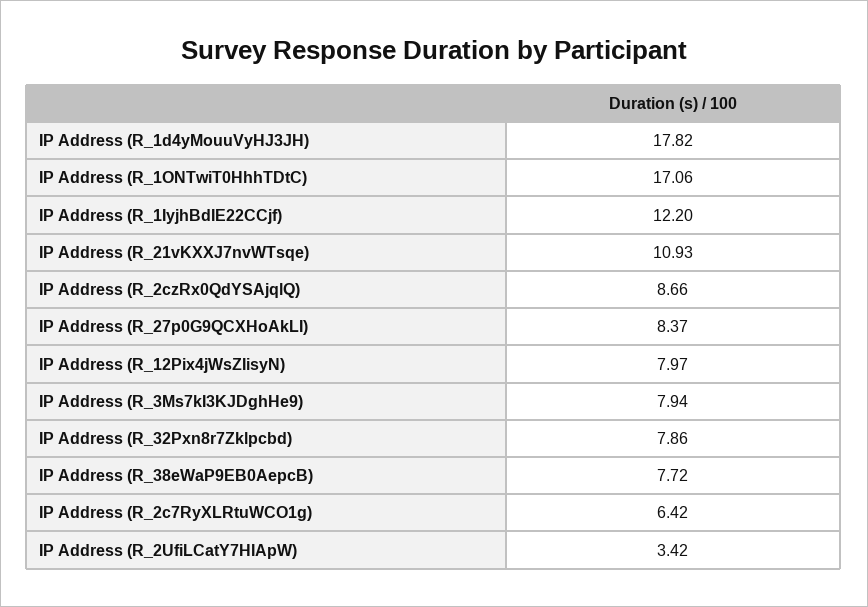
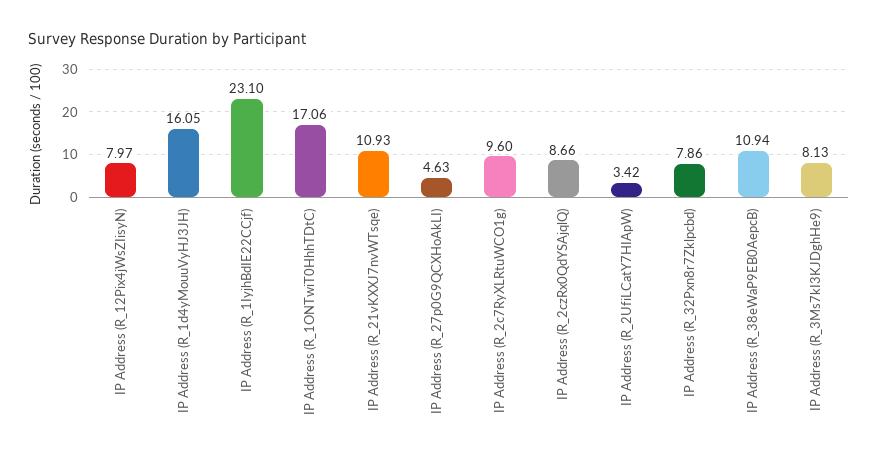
  {
-   "IP Address (R_1d4yMouuVyHJ3JH)": 17.82,
+   "IP Address (R_1d4yMouuVyHJ3JH)": 16.05,
    "IP Address (R_1ONTwiT0HhhTDtC)": 17.06,
-   "IP Address (R_1IyjhBdIE22CCjf)": 12.2,
+   "IP Address (R_1IyjhBdIE22CCjf)": 23.1,
    "IP Address (R_21vKXXJ7nvWTsqe)": 10.93,
    "IP Address (R_2czRx0QdYSAjqlQ)": 8.66,
-   "IP Address (R_27p0G9QCXHoAkLI)": 8.37,
+   "IP Address (R_27p0G9QCXHoAkLI)": 4.63,
    "IP Address (R_12Pix4jWsZIisyN)": 7.97,
-   "IP Address (R_3Ms7kI3KJDghHe9)": 7.94,
+   "IP Address (R_3Ms7kI3KJDghHe9)": 8.13,
    "IP Address (R_32Pxn8r7Zklpcbd)": 7.86,
-   "IP Address (R_38eWaP9EB0AepcB)": 7.72,
+   "IP Address (R_38eWaP9EB0AepcB)": 10.94,
-   "IP Address (R_2c7RyXLRtuWCO1g)": 6.42,
+   "IP Address (R_2c7RyXLRtuWCO1g)": 9.6,
    "IP Address (R_2UfiLCatY7HIApW)": 3.42
  }

